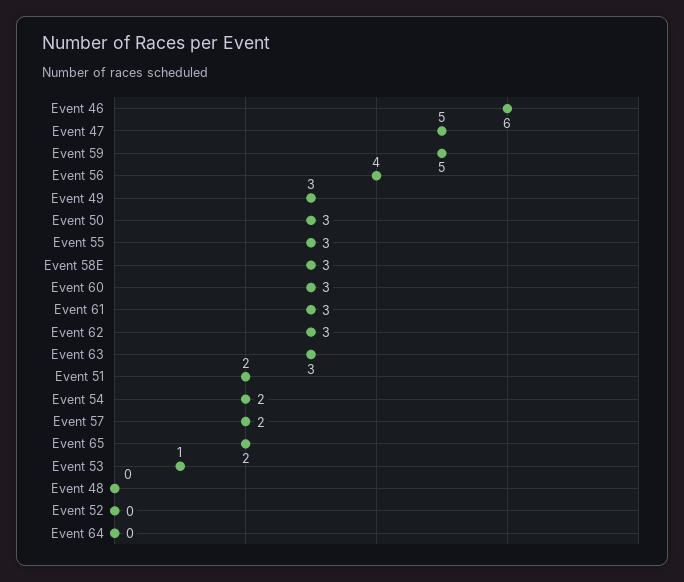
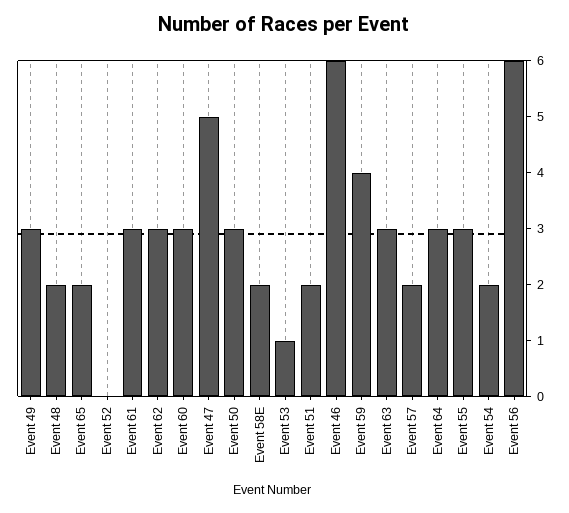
  {
    "Event 46": 6,
    "Event 47": 5,
-   "Event 59": 5,
+   "Event 59": 4,
-   "Event 56": 4,
+   "Event 56": 6,
    "Event 49": 3,
    "Event 50": 3,
    "Event 55": 3,
-   "Event 58E": 3,
+   "Event 58E": 2,
    "Event 60": 3,
    "Event 61": 3,
    "Event 62": 3,
    "Event 63": 3,
    "Event 51": 2,
    "Event 54": 2,
    "Event 57": 2,
    "Event 65": 2,
    "Event 53": 1,
-   "Event 48": 0,
+   "Event 48": 2,
    "Event 52": 0,
-   "Event 64": 0
+   "Event 64": 3
  }

